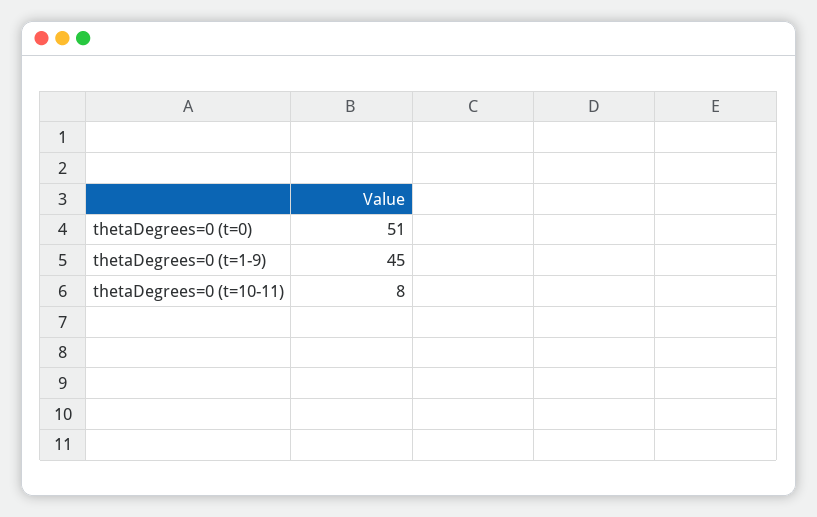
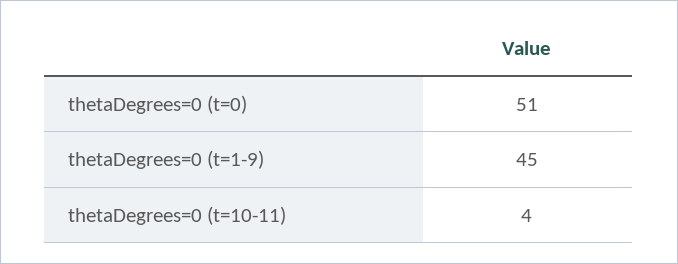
  {
    "thetaDegrees=0 (t=0)": 51,
    "thetaDegrees=0 (t=1-9)": 45,
-   "thetaDegrees=0 (t=10-11)": 8
+   "thetaDegrees=0 (t=10-11)": 4
  }

